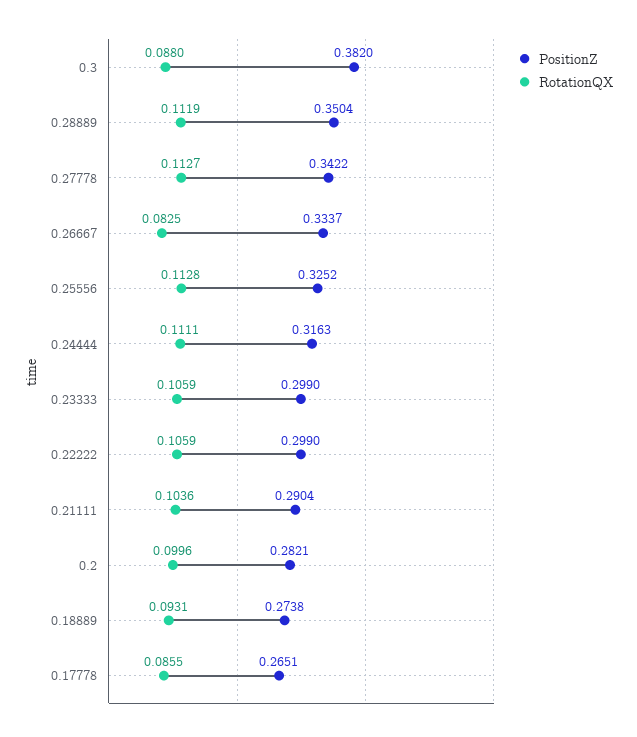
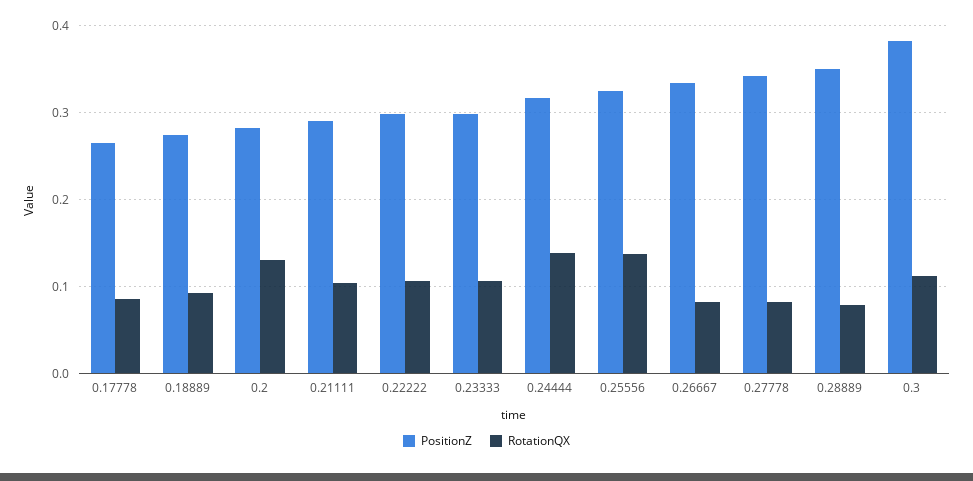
  {
    "PositionZ": {
      "0.3": 0.382,
      "0.28889": 0.3504,
      "0.27778": 0.3422,
      "0.26667": 0.3337,
      "0.25556": 0.3252,
      "0.24444": 0.3163,
      "0.23333": 0.299,
      "0.22222": 0.299,
      "0.21111": 0.2904,
      "0.2": 0.2821,
      "0.18889": 0.2738,
      "0.17778": 0.2651
    },
    "RotationQX": {
-     "0.3": 0.088,
+     "0.3": 0.11,
-     "0.28889": 0.1119,
+     "0.28889": 0.08,
-     "0.27778": 0.1127,
+     "0.27778": 0.08,
      "0.26667": 0.0825,
-     "0.25556": 0.1128,
+     "0.25556": 0.14,
-     "0.24444": 0.1111,
+     "0.24444": 0.14,
      "0.23333": 0.1059,
      "0.22222": 0.1059,
      "0.21111": 0.1036,
-     "0.2": 0.0996,
+     "0.2": 0.13,
      "0.18889": 0.0931,
      "0.17778": 0.0855
    }
  }

